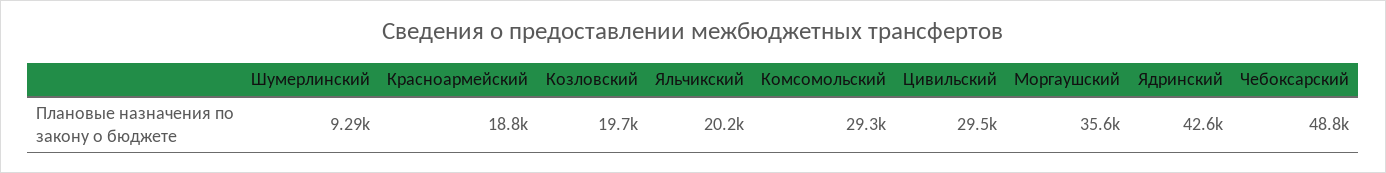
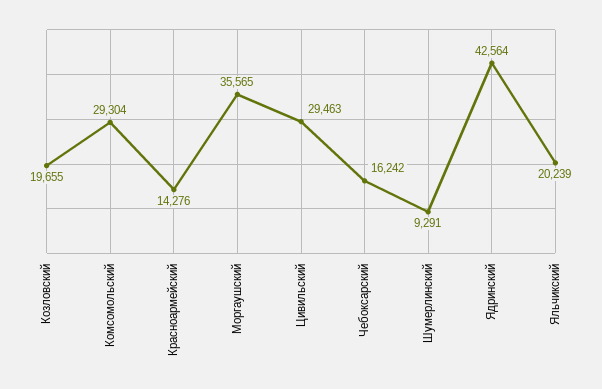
  {
    "Шумерлинский": 9291,
-   "Красноармейский": 18800,
+   "Красноармейский": 14276,
    "Козловский": 19655,
    "Яльчикский": 20239,
    "Комсомольский": 29304,
    "Цивильский": 29463,
    "Моргаушский": 35565,
    "Ядринский": 42564,
-   "Чебоксарский": 48800
+   "Чебоксарский": 16242
  }

